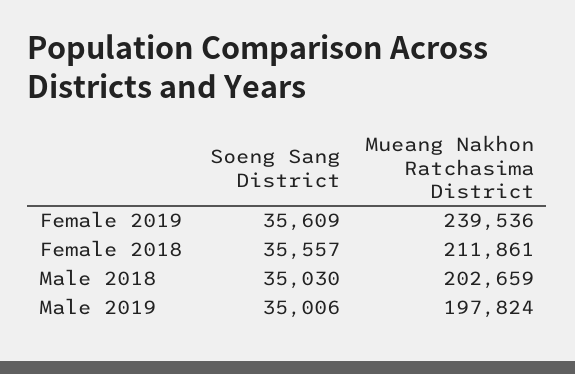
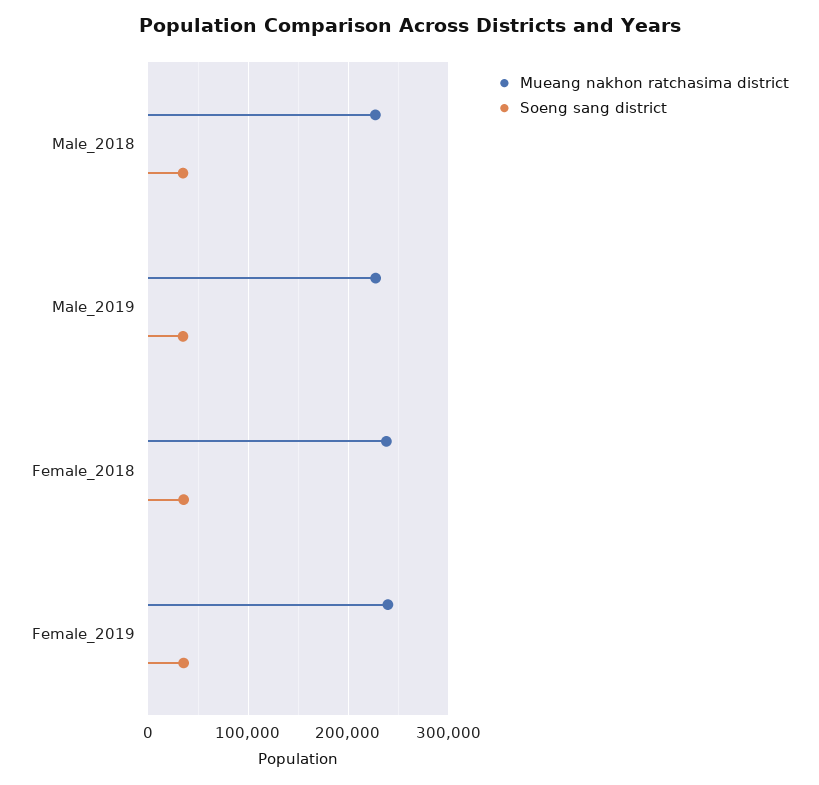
  {
    "Soeng Sang District": {
      "Female 2019": 35609,
      "Female 2018": 35557,
      "Male 2018": 35030,
      "Male 2019": 35006
    },
    "Mueang Nakhon Ratchasima District": {
      "Female 2019": 239536,
-     "Female 2018": 211861,
+     "Female 2018": 240000,
-     "Male 2018": 202659,
+     "Male 2018": 230000,
-     "Male 2019": 197824
+     "Male 2019": 230000
    }
  }

